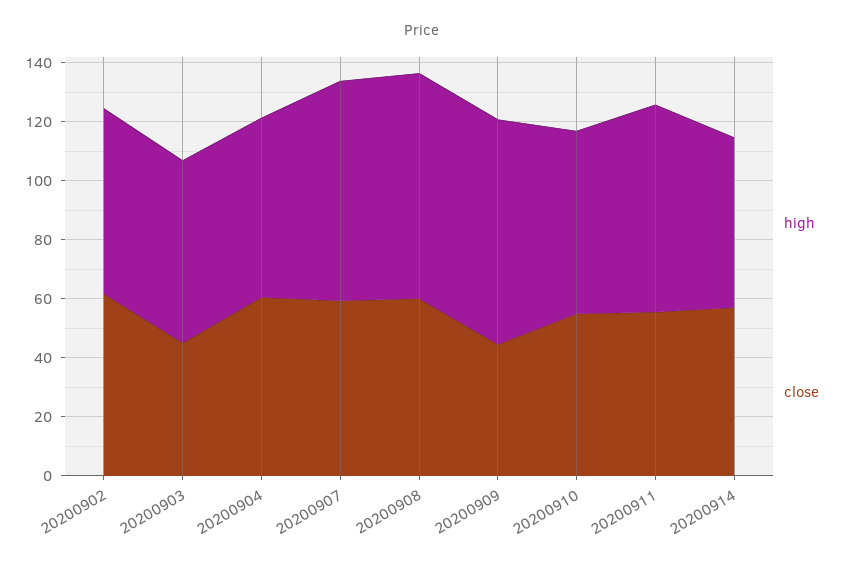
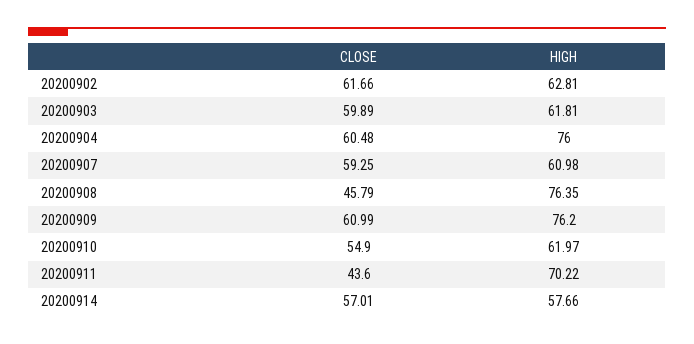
  {
    "high": {
      "20200902": 62.81,
      "20200903": 61.81,
-     "20200904": 60,
+     "20200904": 76,
-     "20200907": 75,
+     "20200907": 60.98,
      "20200908": 76.35,
      "20200909": 76.2,
      "20200910": 61.97,
      "20200911": 70.22,
      "20200914": 57.66
    },
    "close": {
      "20200902": 61.66,
-     "20200903": 45,
+     "20200903": 59.89,
      "20200904": 60.48,
      "20200907": 59.25,
-     "20200908": 60,
+     "20200908": 45.79,
-     "20200909": 45,
+     "20200909": 60.99,
      "20200910": 54.9,
-     "20200911": 55,
+     "20200911": 43.6,
      "20200914": 57.01
    }
  }

